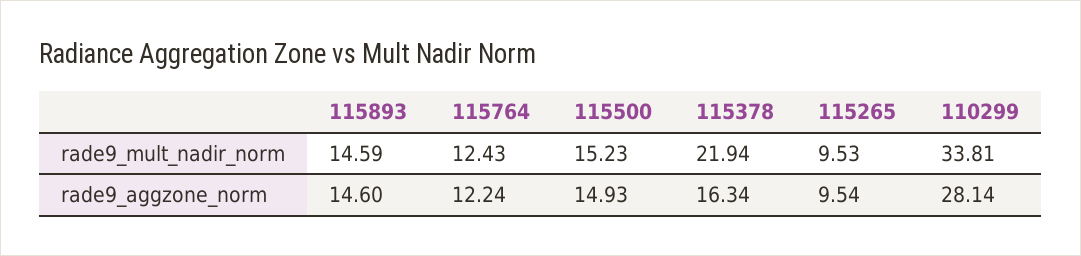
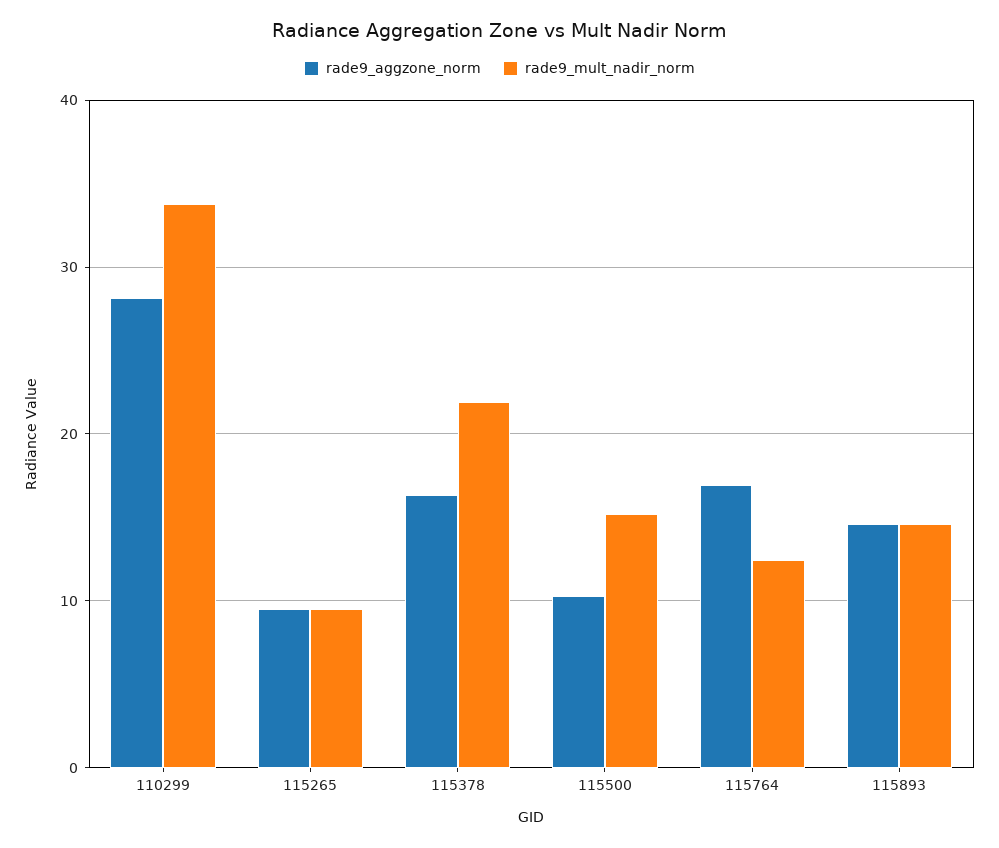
  {
    "rade9_mult_nadir_norm": {
      "115893": 14.59,
      "115764": 12.43,
      "115500": 15.23,
      "115378": 21.94,
      "115265": 9.53,
      "110299": 33.81
    },
    "rade9_aggzone_norm": {
      "115893": 14.6,
-     "115764": 12.24,
+     "115764": 17,
-     "115500": 14.93,
+     "115500": 10,
      "115378": 16.34,
      "115265": 9.54,
      "110299": 28.14
    }
  }

